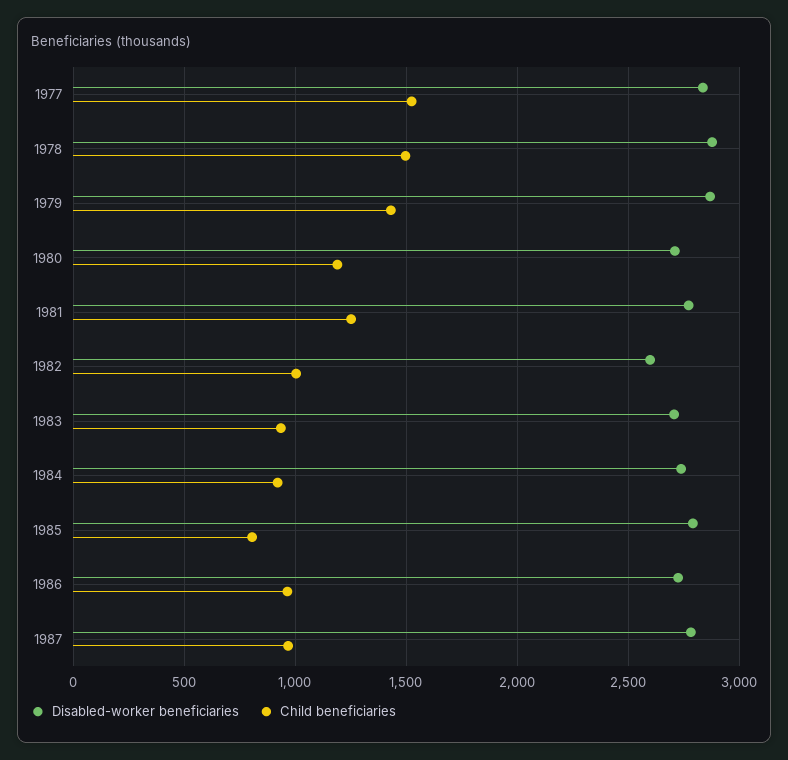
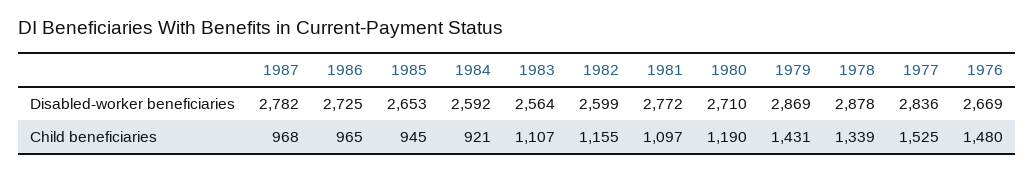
  {
    "Disabled-worker beneficiaries": {
      "1977": 2836,
      "1978": 2878,
      "1979": 2869,
      "1980": 2710,
      "1981": 2772,
      "1982": 2599,
-     "1983": 2700,
+     "1983": 2564,
-     "1984": 2750,
+     "1984": 2592,
-     "1985": 2800,
+     "1985": 2653,
      "1986": 2725,
-     "1987": 2782
+     "1987": 2782,
+     "1976": 2669
    },
    "Child beneficiaries": {
      "1977": 1525,
-     "1978": 1500,
+     "1978": 1339,
      "1979": 1431,
      "1980": 1190,
-     "1981": 1250,
+     "1981": 1097,
-     "1982": 1000,
+     "1982": 1155,
-     "1983": 950,
+     "1983": 1107,
      "1984": 921,
-     "1985": 800,
+     "1985": 945,
      "1986": 965,
-     "1987": 968
+     "1987": 968,
+     "1976": 1480
    }
  }

